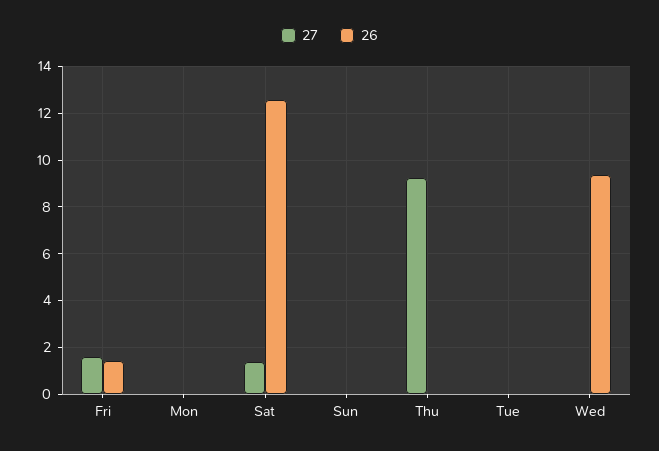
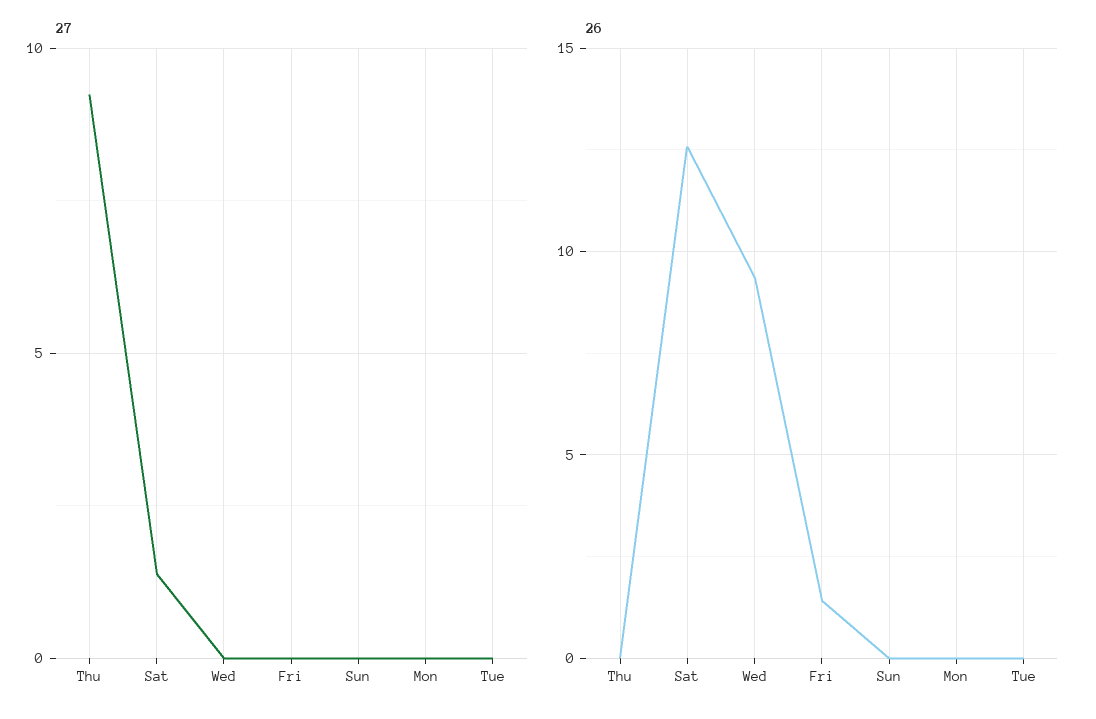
  {
    "27": {
-     "Fri": 1.5,
+     "Fri": 0,
      "Mon": 0,
      "Sat": 1.5,
      "Sun": 0,
      "Thu": 9,
      "Tue": 0,
      "Wed": 0
    },
    "26": {
      "Fri": 1.5,
      "Mon": 0,
      "Sat": 12.5,
      "Sun": 0,
      "Thu": 0,
      "Tue": 0,
      "Wed": 9.5
    }
  }

